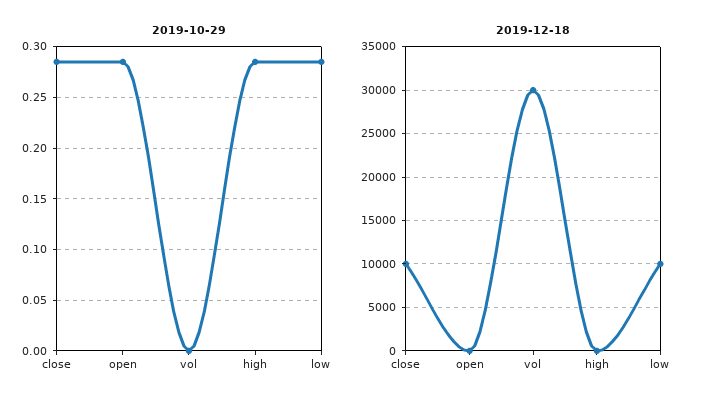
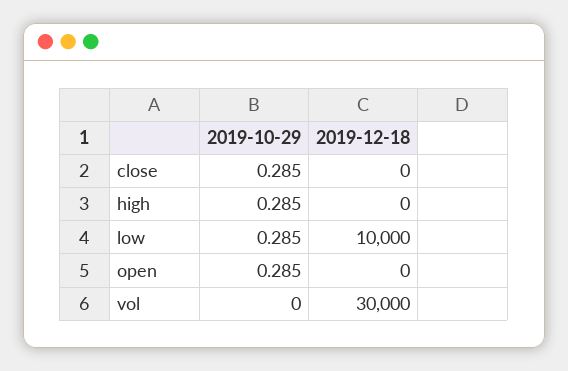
  {
    "2019-10-29": {
      "close": 0.285,
      "open": 0.285,
      "vol": 0,
      "high": 0.285,
      "low": 0.285
    },
    "2019-12-18": {
-     "close": 10000,
+     "close": 0,
      "open": 0,
      "vol": 30000,
      "high": 0,
      "low": 10000
    }
  }

